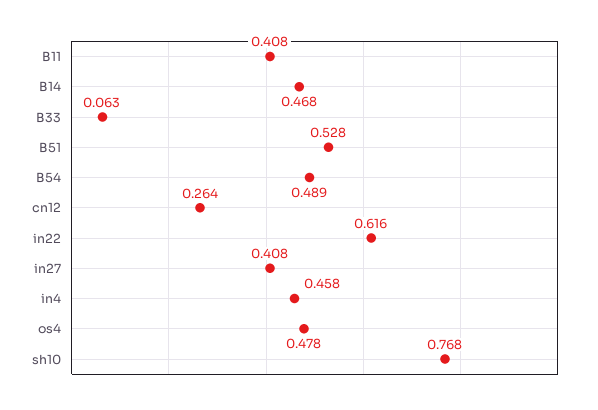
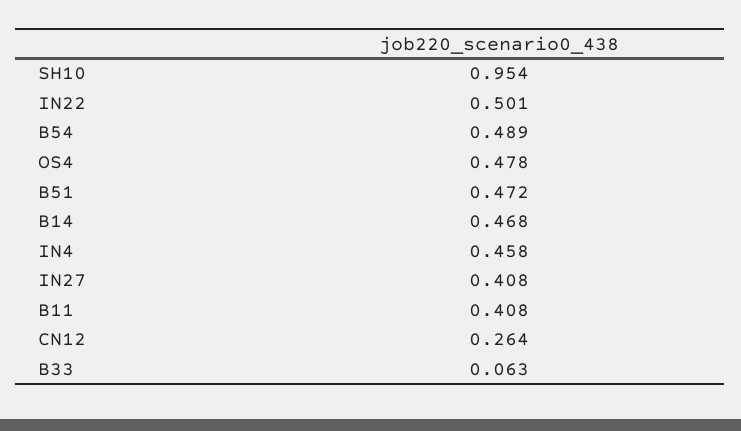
  {
    "B11": 0.408,
    "B14": 0.468,
    "B33": 0.063,
-   "B51": 0.528,
+   "B51": 0.472,
    "B54": 0.489,
    "cn12": 0.264,
-   "in22": 0.616,
+   "in22": 0.501,
    "in27": 0.408,
    "in4": 0.458,
    "os4": 0.478,
-   "sh10": 0.768
+   "sh10": 0.954
  }

